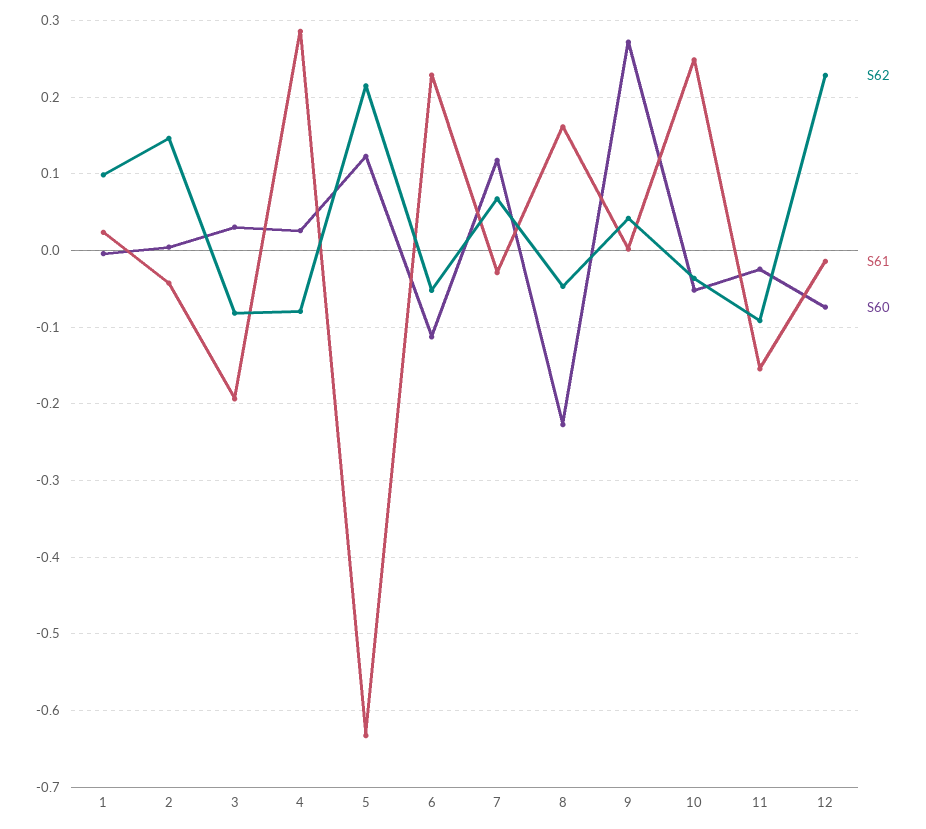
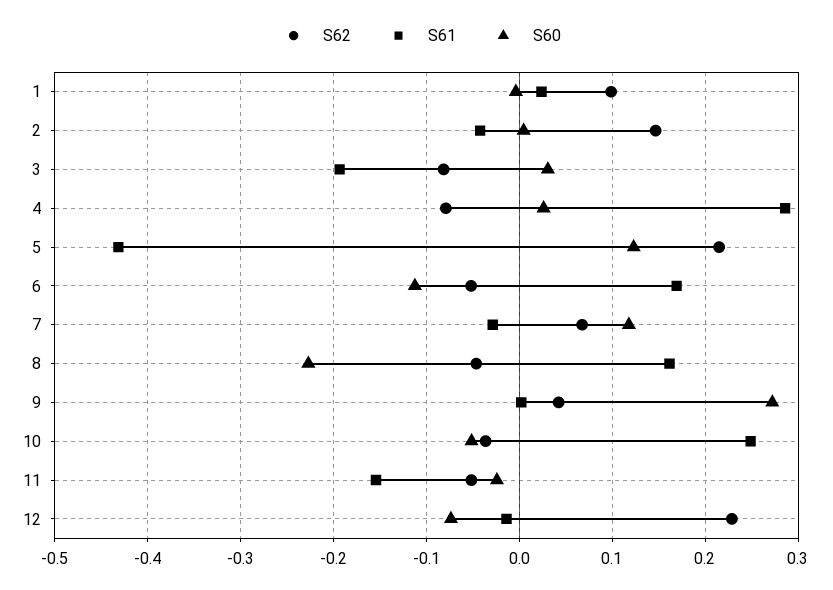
  {
    "S62": {
      "1": 0.1,
      "2": 0.15,
      "3": -0.08,
      "4": -0.08,
      "5": 0.21,
      "6": -0.05,
      "7": 0.07,
      "8": -0.05,
      "9": 0.04,
      "10": -0.04,
-     "11": -0.09,
+     "11": -0.05,
      "12": 0.23
    },
    "S61": {
      "1": 0.02,
      "2": -0.04,
      "3": -0.19,
      "4": 0.29,
-     "5": -0.63,
+     "5": -0.43,
-     "6": 0.23,
+     "6": 0.17,
      "7": -0.03,
      "8": 0.16,
      "9": 0,
      "10": 0.25,
      "11": -0.15,
      "12": -0.01
    },
    "S60": {
      "1": 0,
      "2": 0,
      "3": 0.03,
      "4": 0.03,
      "5": 0.12,
      "6": -0.11,
      "7": 0.12,
      "8": -0.23,
      "9": 0.27,
      "10": -0.05,
      "11": -0.02,
      "12": -0.07
    }
  }

